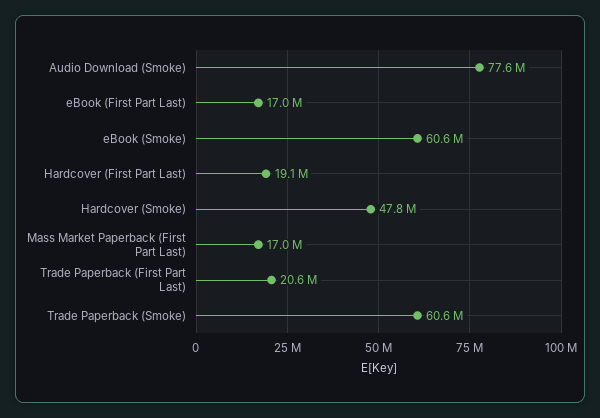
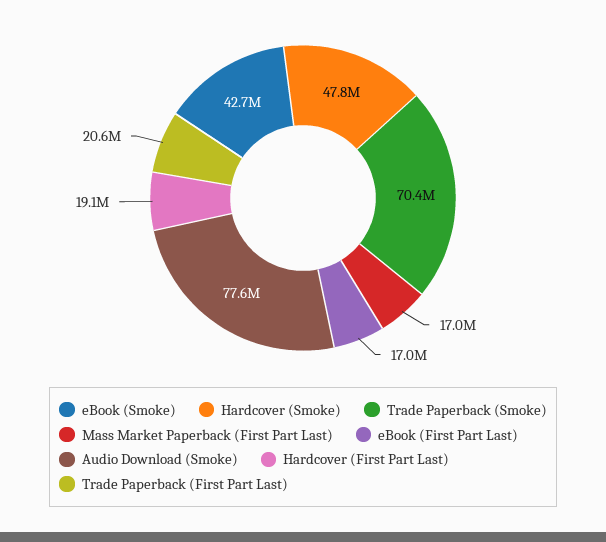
  {
    "Audio Download (Smoke)": 77600000,
    "eBook (First Part Last)": 17000000,
-   "eBook (Smoke)": 60600000,
+   "eBook (Smoke)": 42700000,
    "Hardcover (First Part Last)": 19100000,
    "Hardcover (Smoke)": 47800000,
    "Mass Market Paperback (First Part Last)": 17000000,
    "Trade Paperback (First Part Last)": 20600000,
-   "Trade Paperback (Smoke)": 60600000
+   "Trade Paperback (Smoke)": 70400000
  }

